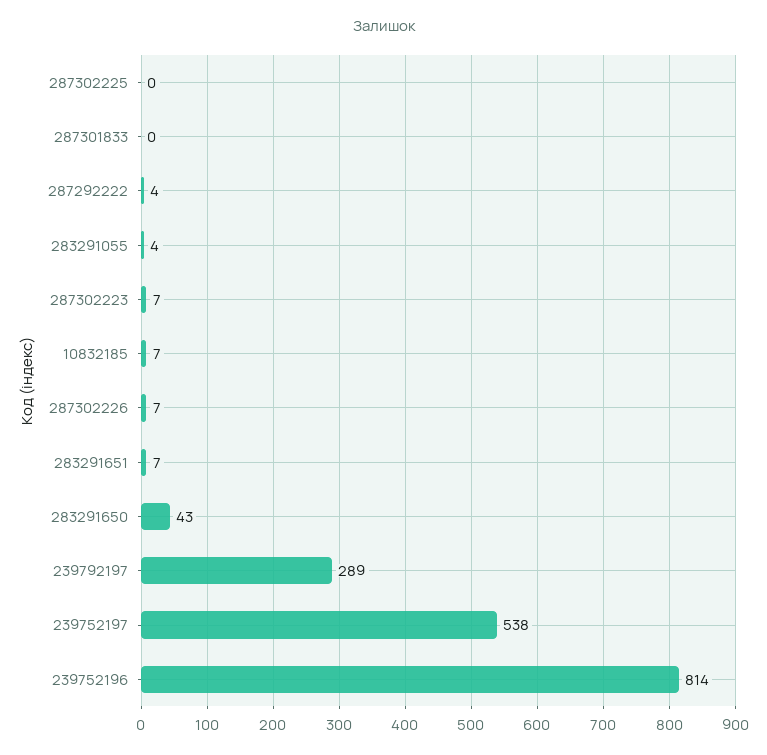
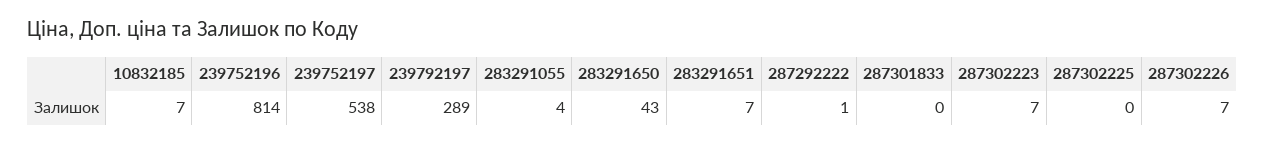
  {
    "287302225": 0,
    "287301833": 0,
-   "287292222": 4,
+   "287292222": 1,
    "283291055": 4,
    "287302223": 7,
    "10832185": 7,
    "287302226": 7,
    "283291651": 7,
    "283291650": 43,
    "239792197": 289,
    "239752197": 538,
    "239752196": 814
  }

